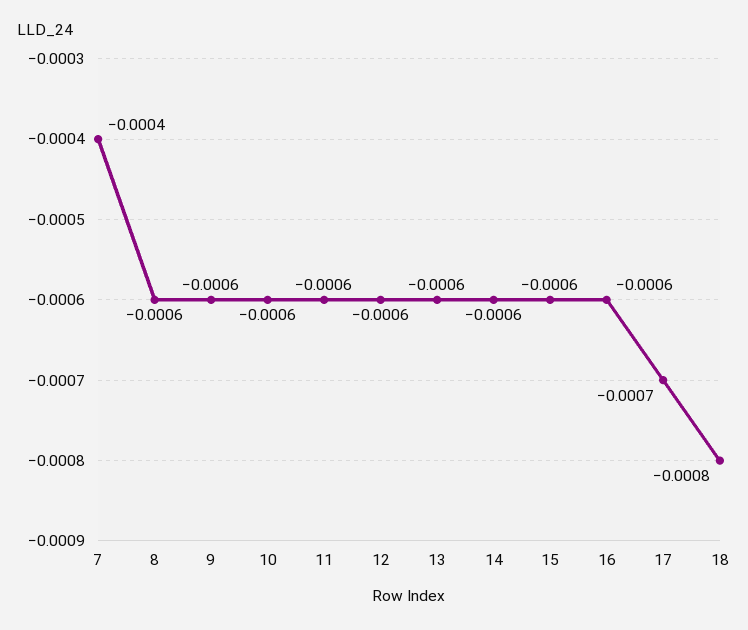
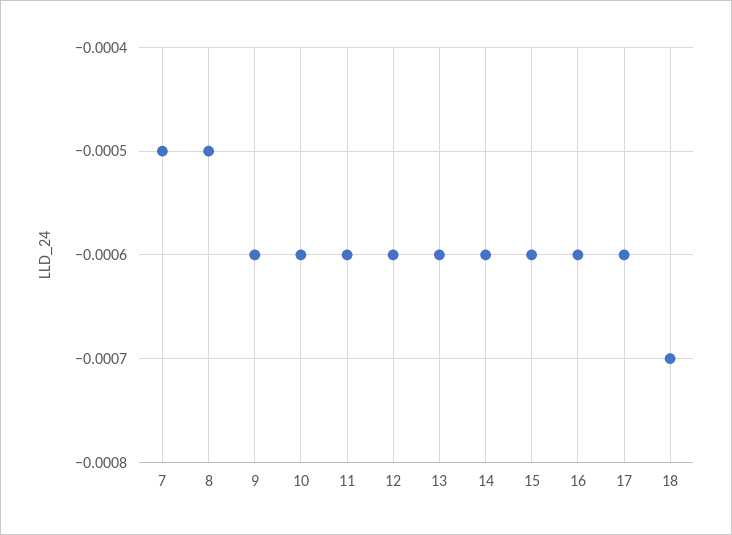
  {
-   "7": -0.0004,
+   "7": -0.0005,
-   "8": -0.0006,
+   "8": -0.0005,
    "9": -0.0006,
    "10": -0.0006,
    "11": -0.0006,
    "12": -0.0006,
    "13": -0.0006,
    "14": -0.0006,
    "15": -0.0006,
    "16": -0.0006,
-   "17": -0.0007,
+   "17": -0.0006,
-   "18": -0.0008
+   "18": -0.0007
  }

